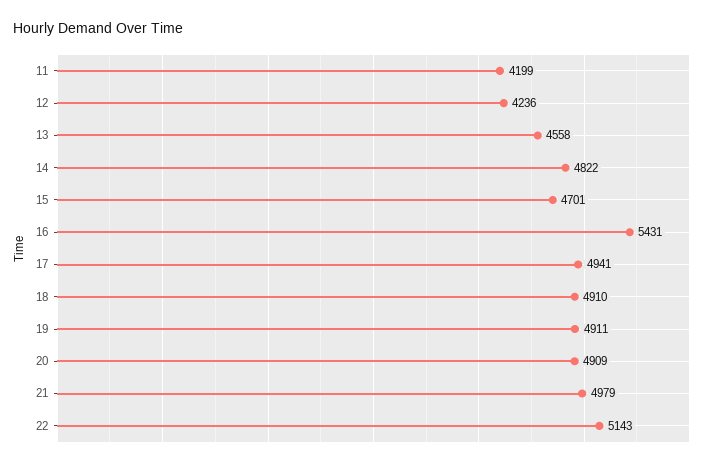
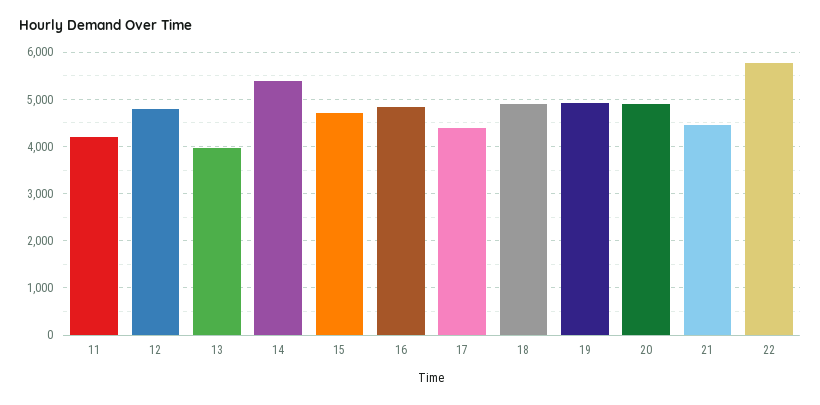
  {
    "11": 4199,
-   "12": 4236,
+   "12": 4800,
-   "13": 4558,
+   "13": 4000,
-   "14": 4822,
+   "14": 5400,
    "15": 4701,
-   "16": 5431,
+   "16": 4800,
-   "17": 4941,
+   "17": 4400,
    "18": 4910,
    "19": 4911,
    "20": 4909,
-   "21": 4979,
+   "21": 4400,
-   "22": 5143
+   "22": 5800
  }

